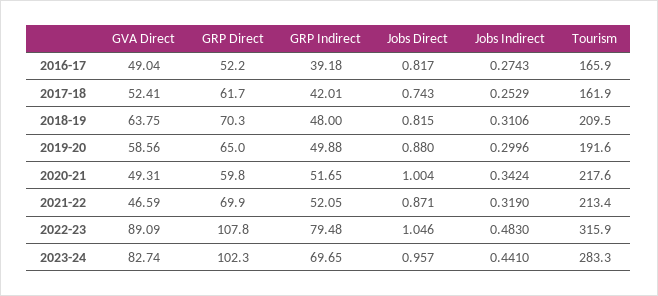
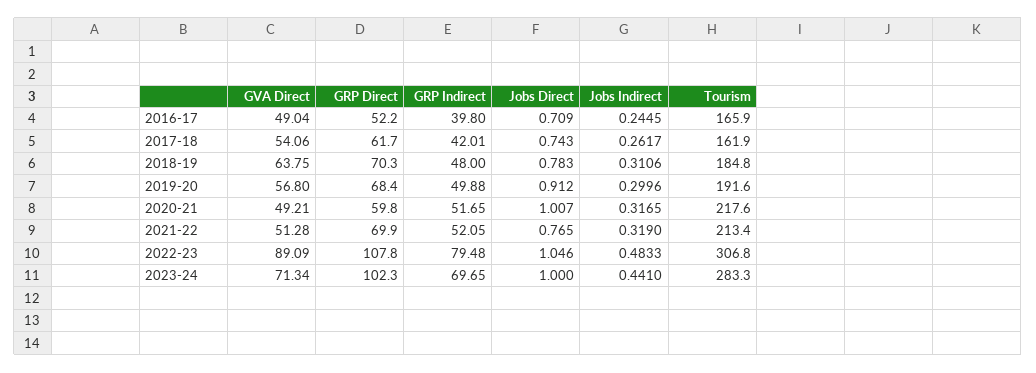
  {
    "GVA Direct": {
      "2016-17": 49.04,
-     "2017-18": 52.41,
+     "2017-18": 54.06,
      "2018-19": 63.75,
-     "2019-20": 58.56,
+     "2019-20": 56.8,
-     "2020-21": 49.31,
+     "2020-21": 49.21,
-     "2021-22": 46.59,
+     "2021-22": 51.28,
      "2022-23": 89.09,
-     "2023-24": 82.74
+     "2023-24": 71.34
    },
    "GRP Direct": {
      "2016-17": 52.2,
      "2017-18": 61.7,
      "2018-19": 70.3,
-     "2019-20": 65,
+     "2019-20": 68.4,
      "2020-21": 59.8,
      "2021-22": 69.9,
      "2022-23": 107.8,
      "2023-24": 102.3
    },
    "GRP Indirect": {
-     "2016-17": 39.18,
+     "2016-17": 39.8,
      "2017-18": 42.01,
      "2018-19": 48,
      "2019-20": 49.88,
      "2020-21": 51.65,
      "2021-22": 52.05,
      "2022-23": 79.48,
      "2023-24": 69.65
    },
    "Jobs Direct": {
-     "2016-17": 0.817,
+     "2016-17": 0.709,
      "2017-18": 0.743,
-     "2018-19": 0.815,
+     "2018-19": 0.783,
-     "2019-20": 0.88,
+     "2019-20": 0.912,
-     "2020-21": 1.004,
+     "2020-21": 1.007,
-     "2021-22": 0.871,
+     "2021-22": 0.765,
      "2022-23": 1.046,
-     "2023-24": 0.957
+     "2023-24": 1
    },
    "Jobs Indirect": {
-     "2016-17": 0.2743,
+     "2016-17": 0.2445,
-     "2017-18": 0.2529,
+     "2017-18": 0.2617,
      "2018-19": 0.3106,
      "2019-20": 0.2996,
-     "2020-21": 0.3424,
+     "2020-21": 0.3165,
      "2021-22": 0.319,
-     "2022-23": 0.483,
+     "2022-23": 0.4833,
      "2023-24": 0.441
    },
    "Tourism": {
      "2016-17": 165.9,
      "2017-18": 161.9,
-     "2018-19": 209.5,
+     "2018-19": 184.8,
      "2019-20": 191.6,
      "2020-21": 217.6,
      "2021-22": 213.4,
-     "2022-23": 315.9,
+     "2022-23": 306.8,
      "2023-24": 283.3
    }
  }

